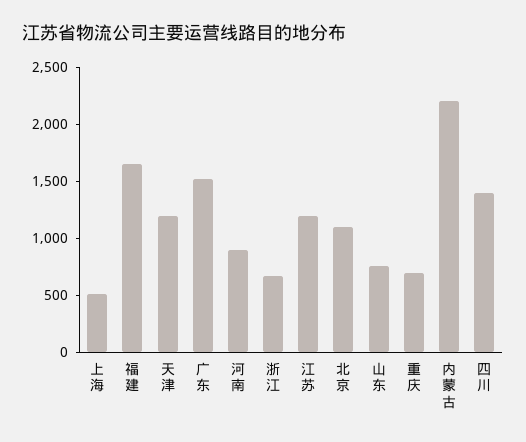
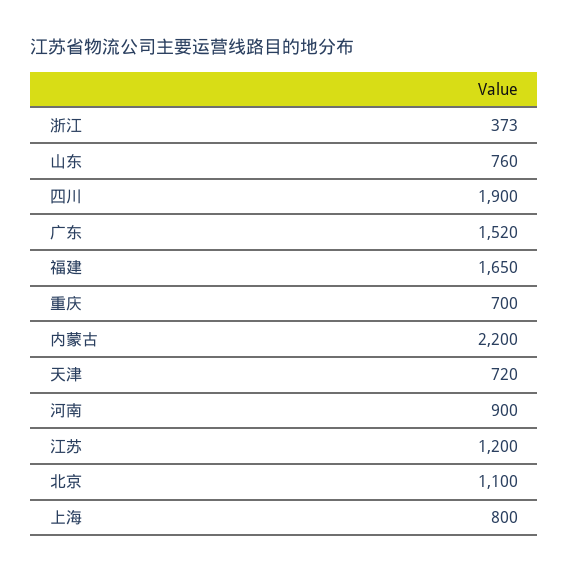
  {
-   "上海": 500,
+   "上海": 800,
    "福建": 1650,
-   "天津": 1200,
+   "天津": 720,
    "广东": 1520,
    "河南": 900,
-   "浙江": 700,
+   "浙江": 373,
    "江苏": 1200,
    "北京": 1100,
    "山东": 760,
    "重庆": 700,
    "内蒙古": 2200,
-   "四川": 1400
+   "四川": 1900
  }

